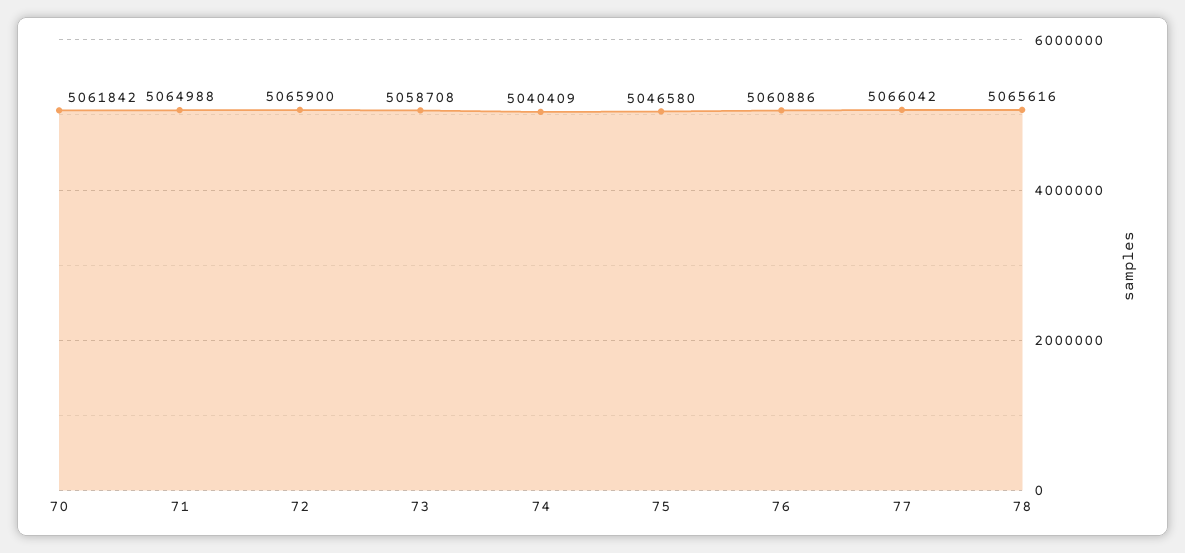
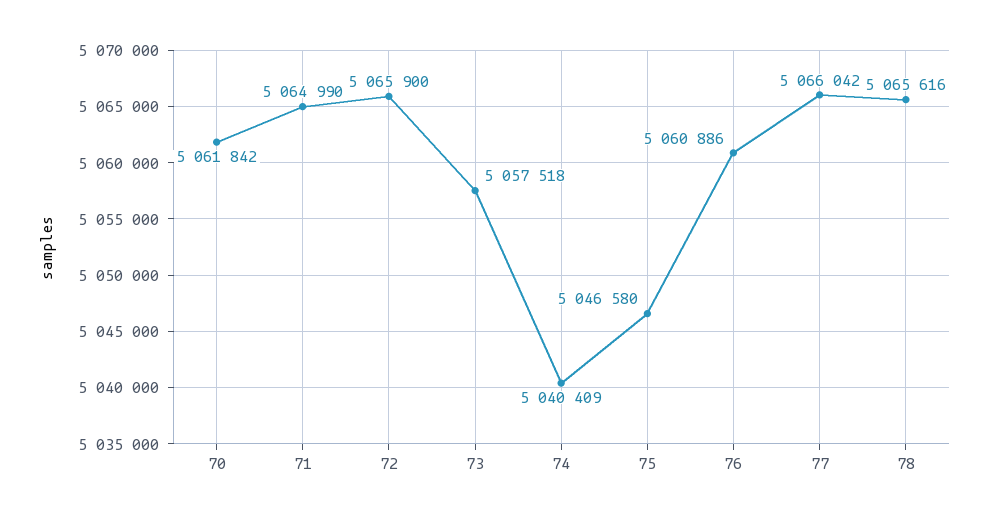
  {
    "70": 5061842,
-   "71": 5064988,
+   "71": 5064990,
    "72": 5065900,
-   "73": 5058708,
+   "73": 5057518,
    "74": 5040409,
    "75": 5046580,
    "76": 5060886,
    "77": 5066042,
    "78": 5065616
  }

